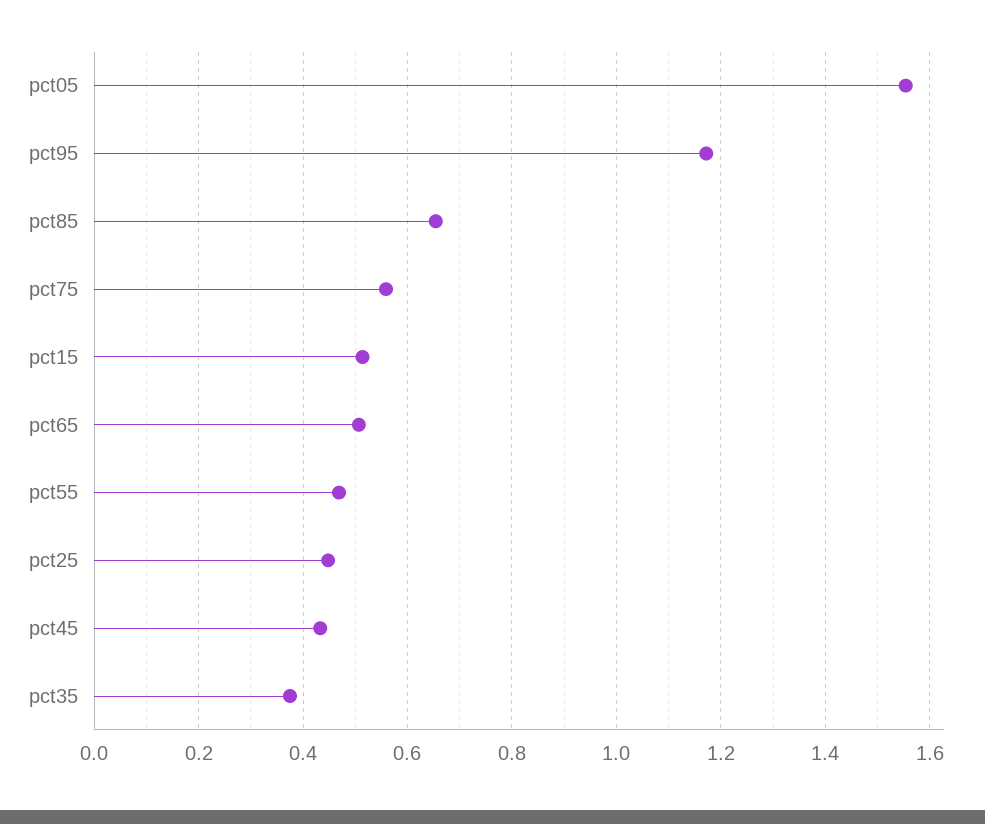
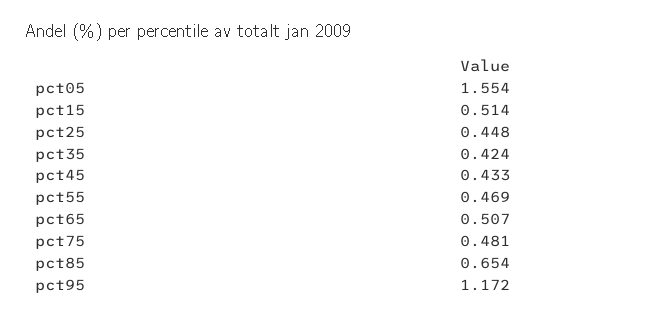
  {
    "pct05": 1.554,
    "pct95": 1.172,
    "pct85": 0.654,
-   "pct75": 0.56,
+   "pct75": 0.481,
    "pct15": 0.514,
    "pct65": 0.507,
    "pct55": 0.469,
    "pct25": 0.448,
    "pct45": 0.433,
-   "pct35": 0.38
+   "pct35": 0.424
  }

